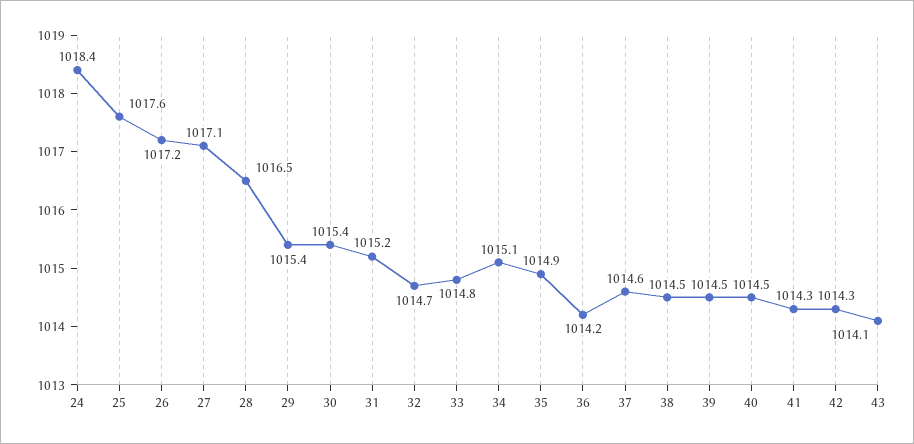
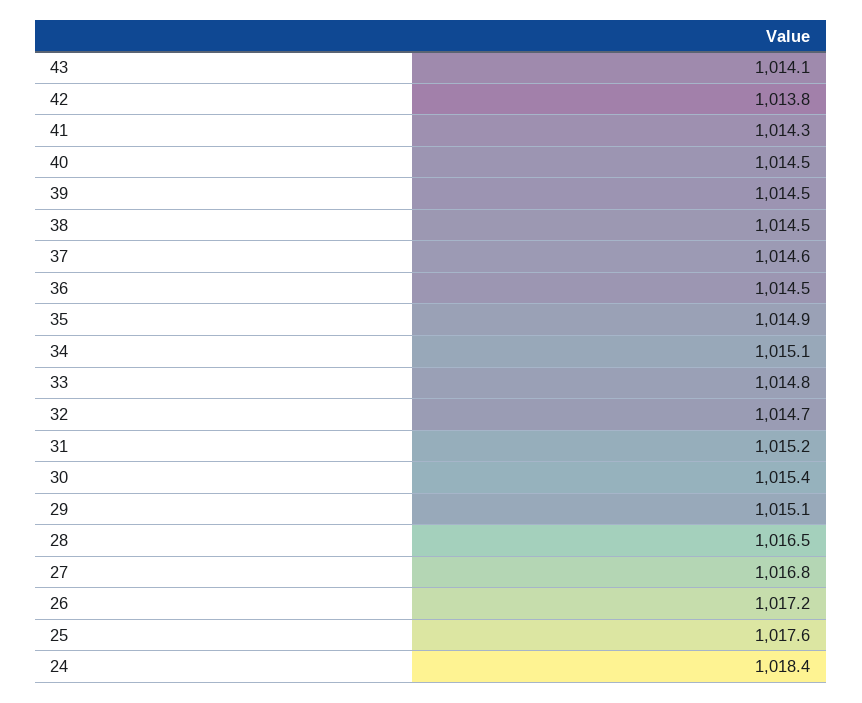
  {
    "24": 1018.4,
    "25": 1017.6,
    "26": 1017.2,
-   "27": 1017.1,
+   "27": 1016.8,
    "28": 1016.5,
-   "29": 1015.4,
+   "29": 1015.1,
    "30": 1015.4,
    "31": 1015.2,
    "32": 1014.7,
    "33": 1014.8,
    "34": 1015.1,
    "35": 1014.9,
-   "36": 1014.2,
+   "36": 1014.5,
    "37": 1014.6,
    "38": 1014.5,
    "39": 1014.5,
    "40": 1014.5,
    "41": 1014.3,
-   "42": 1014.3,
+   "42": 1013.8,
    "43": 1014.1
  }

